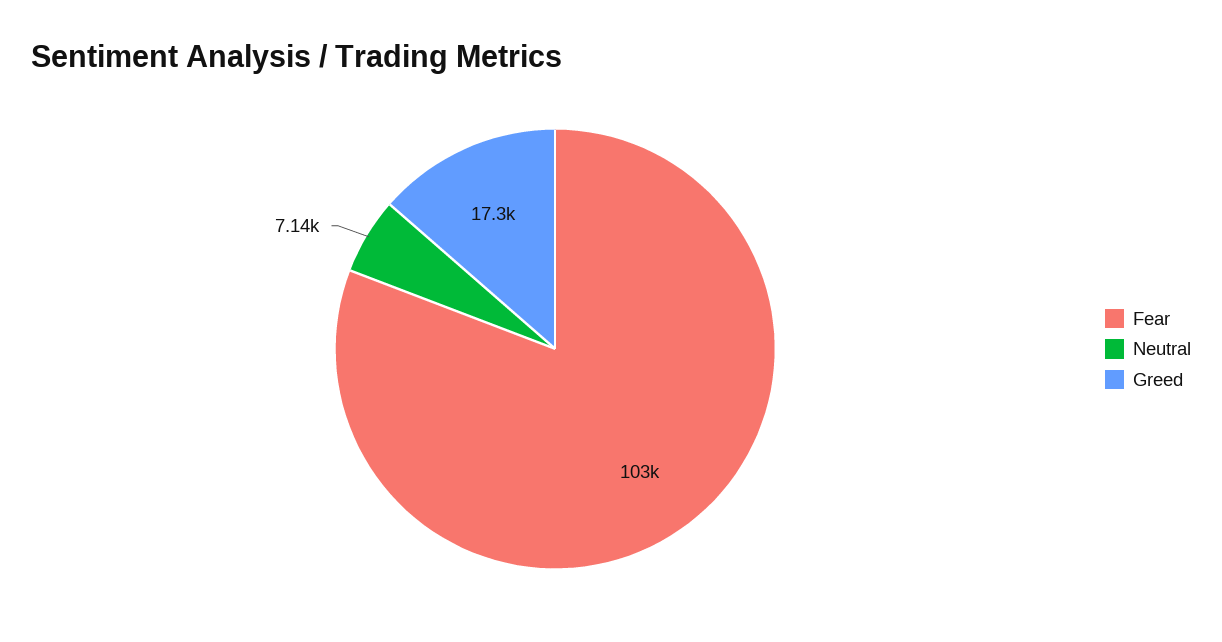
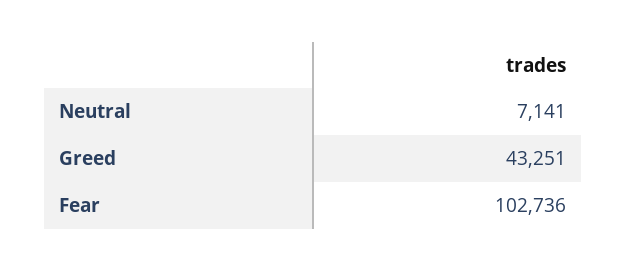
  {
    "Fear": 102736,
    "Neutral": 7141,
-   "Greed": 17300
+   "Greed": 43251
  }

